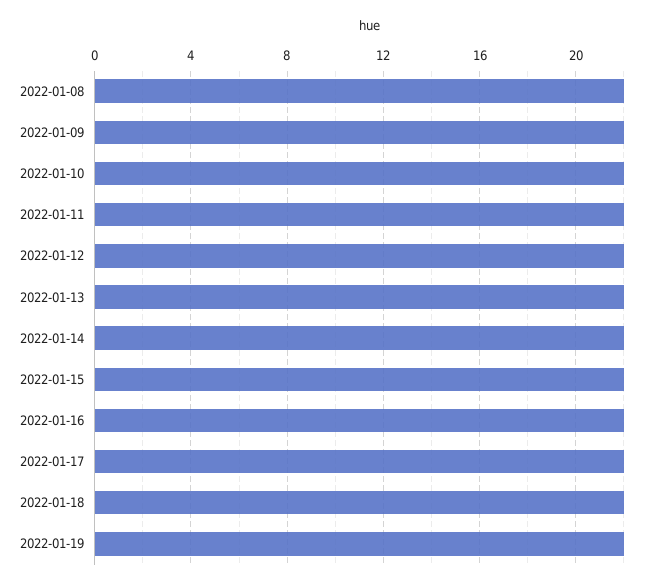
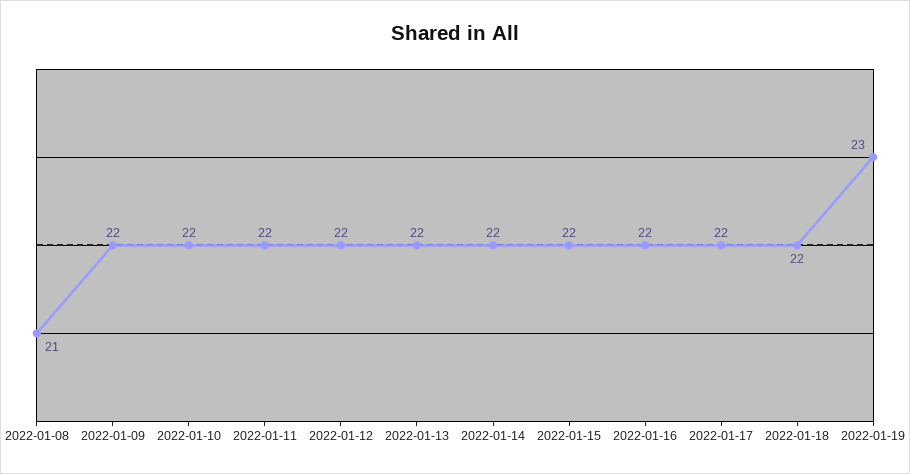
  {
-   "2022-01-08": 22,
+   "2022-01-08": 21,
    "2022-01-09": 22,
    "2022-01-10": 22,
    "2022-01-11": 22,
    "2022-01-12": 22,
    "2022-01-13": 22,
    "2022-01-14": 22,
    "2022-01-15": 22,
    "2022-01-16": 22,
    "2022-01-17": 22,
    "2022-01-18": 22,
-   "2022-01-19": 22
+   "2022-01-19": 23
  }

